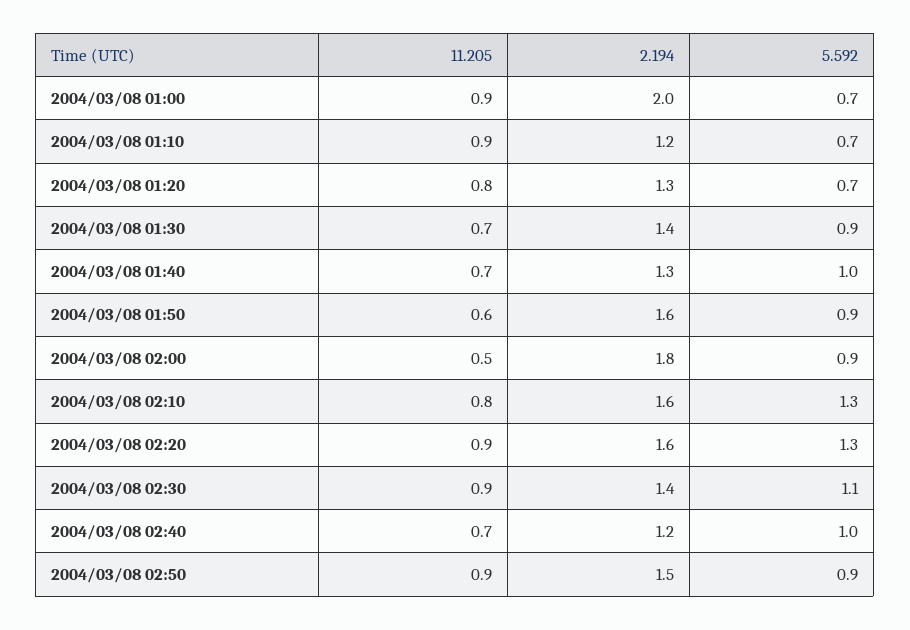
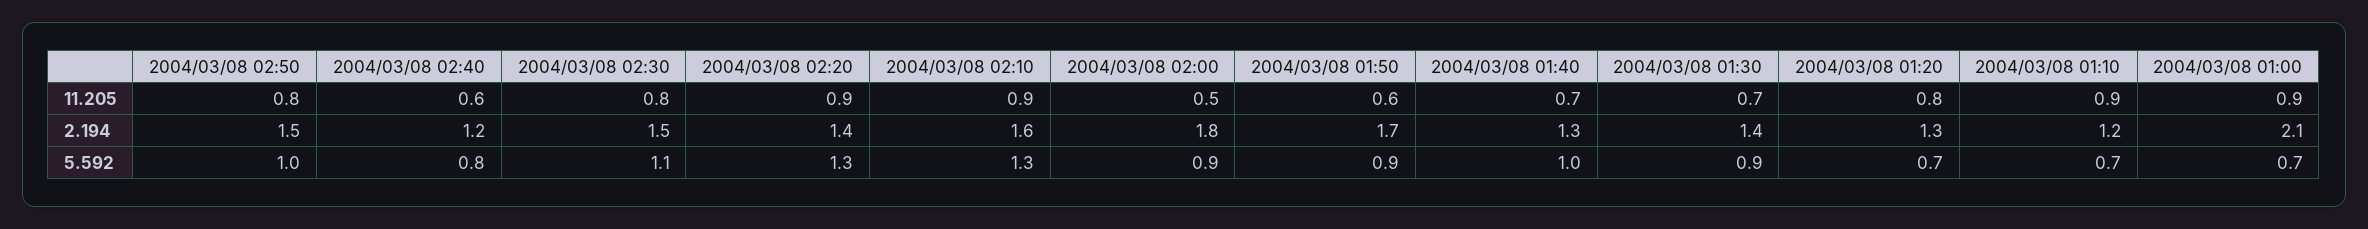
  {
    "11.205": {
      "2004/03/08 01:00": 0.9,
      "2004/03/08 01:10": 0.9,
      "2004/03/08 01:20": 0.8,
      "2004/03/08 01:30": 0.7,
      "2004/03/08 01:40": 0.7,
      "2004/03/08 01:50": 0.6,
      "2004/03/08 02:00": 0.5,
-     "2004/03/08 02:10": 0.8,
+     "2004/03/08 02:10": 0.9,
      "2004/03/08 02:20": 0.9,
-     "2004/03/08 02:30": 0.9,
+     "2004/03/08 02:30": 0.8,
-     "2004/03/08 02:40": 0.7,
+     "2004/03/08 02:40": 0.6,
-     "2004/03/08 02:50": 0.9
+     "2004/03/08 02:50": 0.8
    },
    "2.194": {
-     "2004/03/08 01:00": 2,
+     "2004/03/08 01:00": 2.1,
      "2004/03/08 01:10": 1.2,
      "2004/03/08 01:20": 1.3,
      "2004/03/08 01:30": 1.4,
      "2004/03/08 01:40": 1.3,
-     "2004/03/08 01:50": 1.6,
+     "2004/03/08 01:50": 1.7,
      "2004/03/08 02:00": 1.8,
      "2004/03/08 02:10": 1.6,
-     "2004/03/08 02:20": 1.6,
+     "2004/03/08 02:20": 1.4,
-     "2004/03/08 02:30": 1.4,
+     "2004/03/08 02:30": 1.5,
      "2004/03/08 02:40": 1.2,
      "2004/03/08 02:50": 1.5
    },
    "5.592": {
      "2004/03/08 01:00": 0.7,
      "2004/03/08 01:10": 0.7,
      "2004/03/08 01:20": 0.7,
      "2004/03/08 01:30": 0.9,
      "2004/03/08 01:40": 1,
      "2004/03/08 01:50": 0.9,
      "2004/03/08 02:00": 0.9,
      "2004/03/08 02:10": 1.3,
      "2004/03/08 02:20": 1.3,
      "2004/03/08 02:30": 1.1,
-     "2004/03/08 02:40": 1,
+     "2004/03/08 02:40": 0.8,
-     "2004/03/08 02:50": 0.9
+     "2004/03/08 02:50": 1
    }
  }

